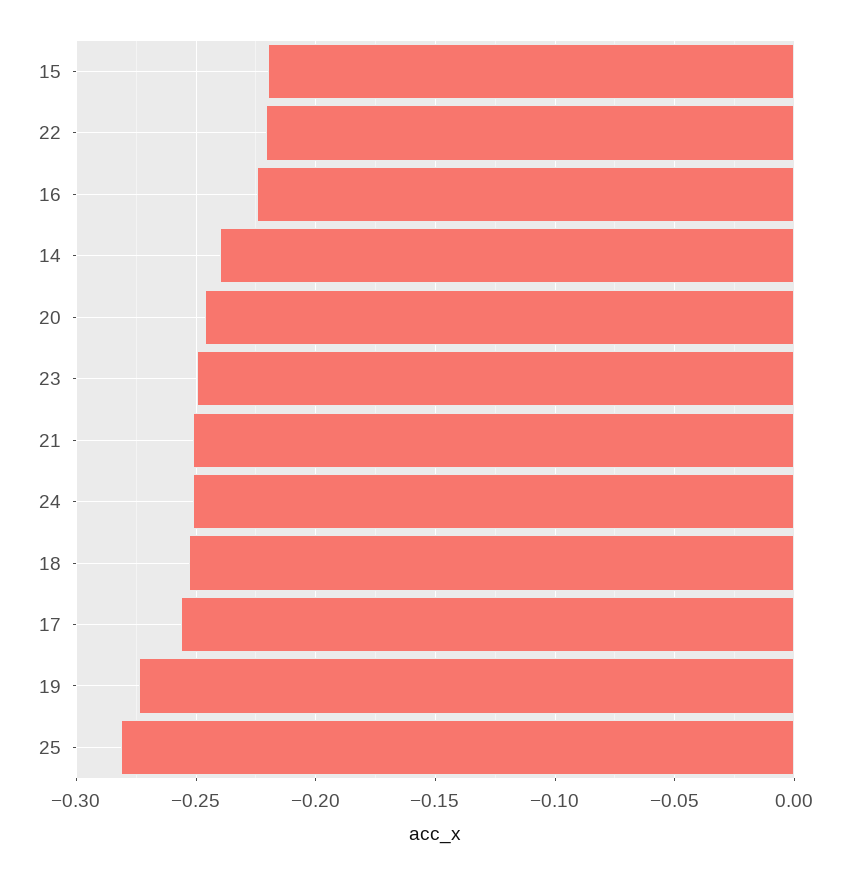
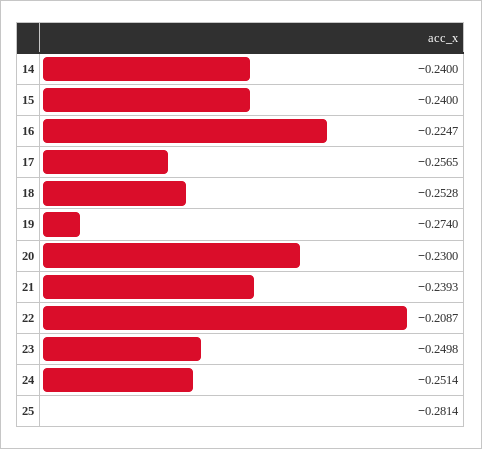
  {
-   "15": -0.22,
+   "15": -0.24,
-   "22": -0.22,
+   "22": -0.2087,
    "16": -0.2247,
    "14": -0.24,
-   "20": -0.245,
+   "20": -0.23,
    "23": -0.2498,
-   "21": -0.25,
+   "21": -0.2393,
    "24": -0.2514,
    "18": -0.2528,
    "17": -0.2565,
    "19": -0.274,
    "25": -0.2814
  }

